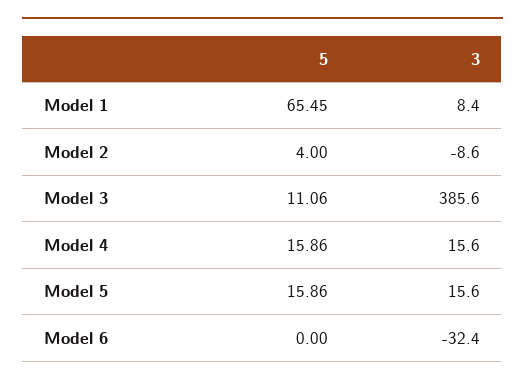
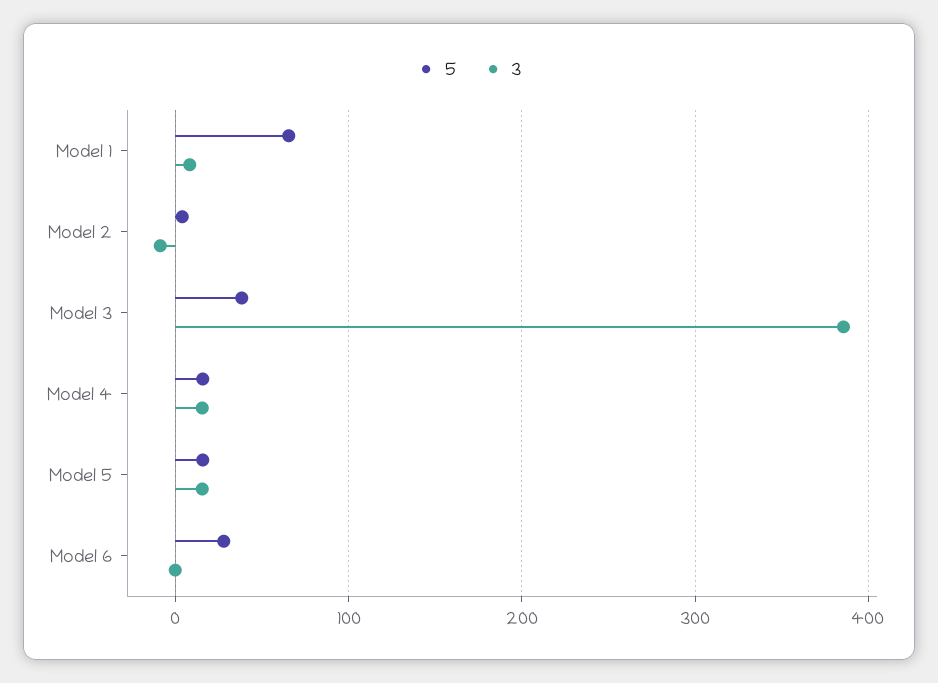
  {
    "5": {
      "Model 1": 65.45,
      "Model 2": 4,
-     "Model 3": 11.06,
+     "Model 3": 40,
      "Model 4": 15.86,
      "Model 5": 15.86,
-     "Model 6": 0
+     "Model 6": 30
    },
    "3": {
      "Model 1": 8.4,
      "Model 2": -8.6,
      "Model 3": 385.6,
      "Model 4": 15.6,
      "Model 5": 15.6,
-     "Model 6": -32.4
+     "Model 6": 0
    }
  }

